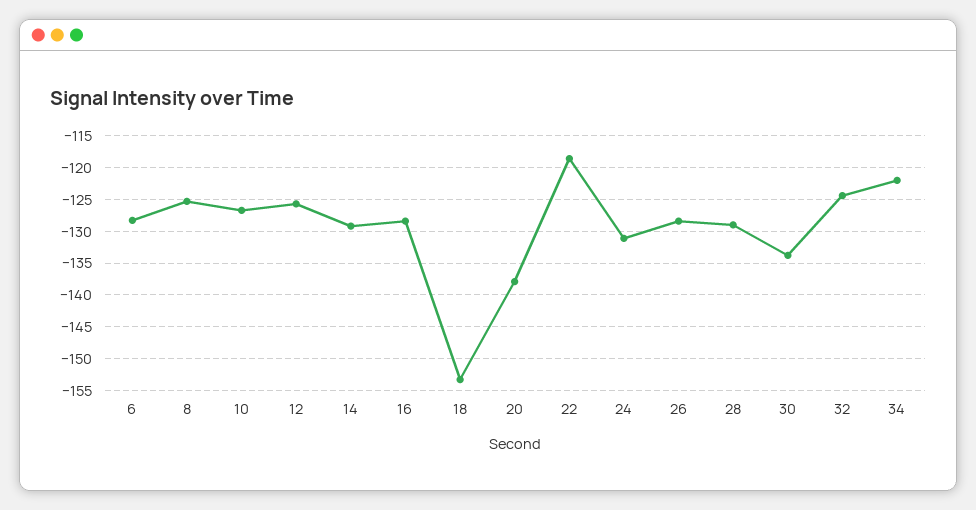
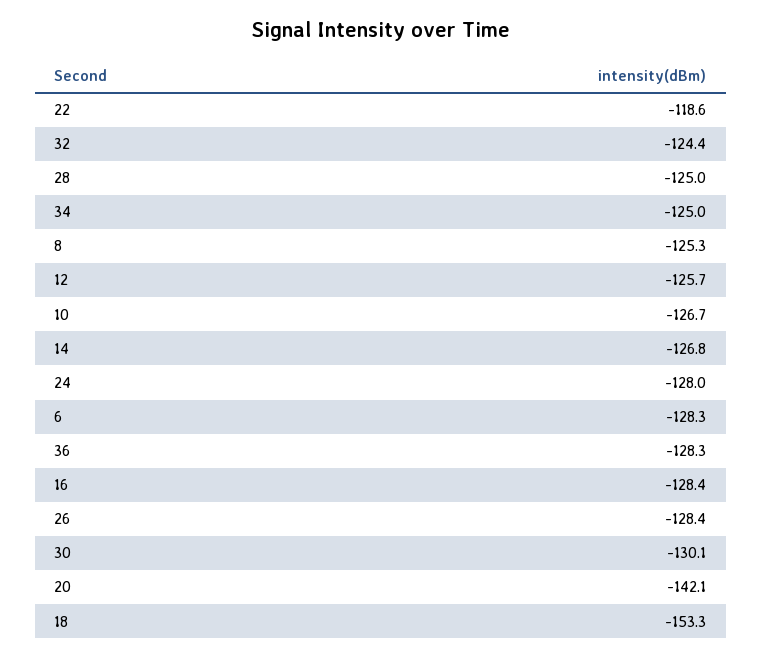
  {
    "6": -128.3,
    "8": -125.3,
    "10": -126.7,
    "12": -125.7,
-   "14": -129,
+   "14": -126.8,
    "16": -128.4,
    "18": -153.3,
-   "20": -138,
+   "20": -142.1,
    "22": -118.6,
-   "24": -131,
+   "24": -128,
    "26": -128.4,
-   "28": -129,
+   "28": -125,
-   "30": -134,
+   "30": -130.1,
    "32": -124.4,
-   "34": -122
+   "34": -125,
+   "36": -128.3
  }

